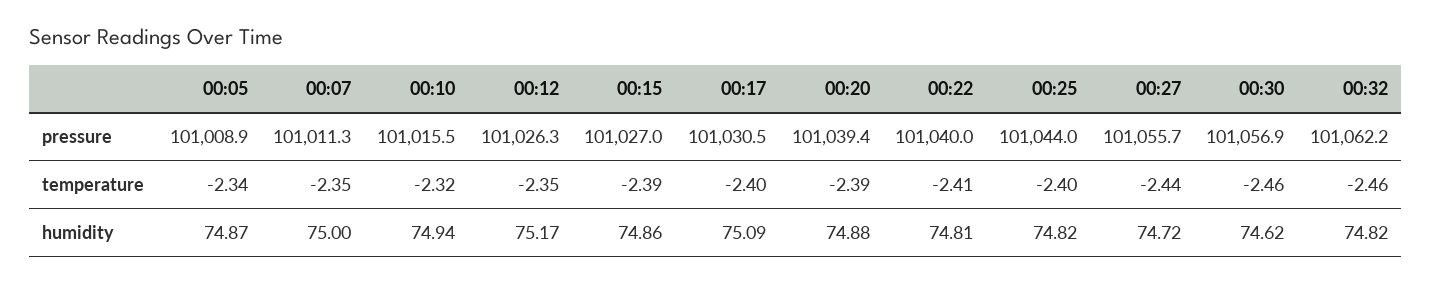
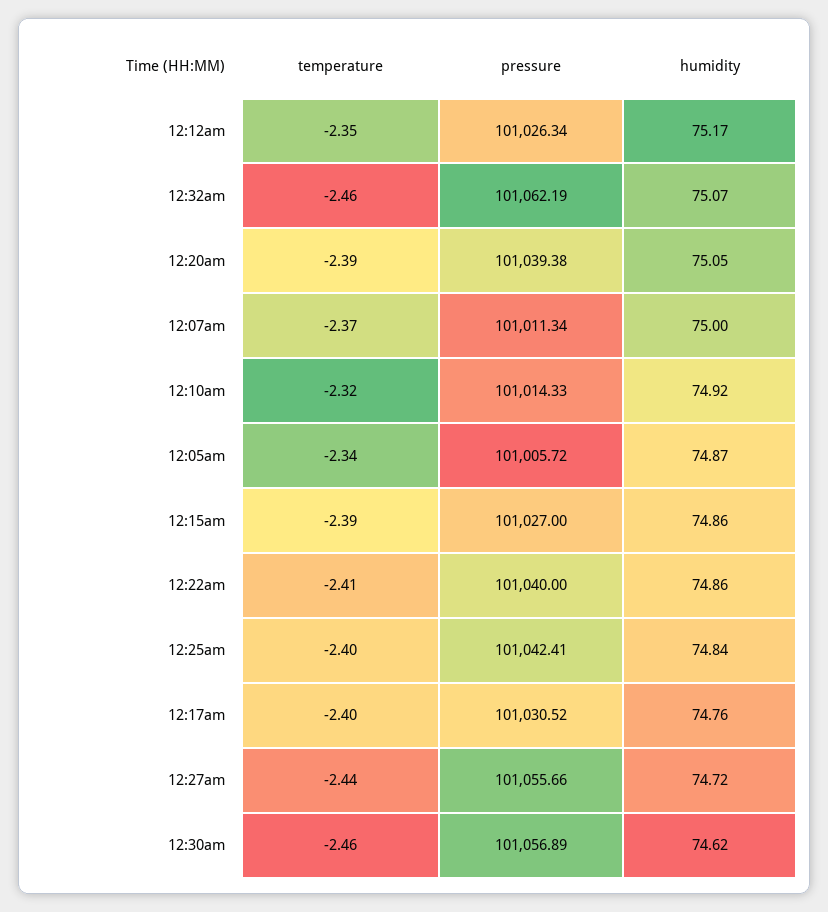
  {
    "00:05": {
-     "pressure": 101008.9,
+     "pressure": 101005.72,
      "temperature": -2.34,
      "humidity": 74.87
    },
    "00:07": {
      "pressure": 101011.34,
-     "temperature": -2.35,
+     "temperature": -2.37,
      "humidity": 75
    },
    "00:10": {
-     "pressure": 101015.5,
+     "pressure": 101014.33,
      "temperature": -2.32,
-     "humidity": 74.94
+     "humidity": 74.92
    },
    "00:12": {
      "pressure": 101026.34,
      "temperature": -2.35,
      "humidity": 75.17
    },
    "00:15": {
      "pressure": 101027,
      "temperature": -2.39,
      "humidity": 74.86
    },
    "00:17": {
      "pressure": 101030.52,
      "temperature": -2.4,
-     "humidity": 75.09
+     "humidity": 74.76
    },
    "00:20": {
      "pressure": 101039.38,
      "temperature": -2.39,
-     "humidity": 74.88
+     "humidity": 75.05
    },
    "00:22": {
      "pressure": 101040,
      "temperature": -2.41,
-     "humidity": 74.81
+     "humidity": 74.86
    },
    "00:25": {
-     "pressure": 101044,
+     "pressure": 101042.41,
      "temperature": -2.4,
-     "humidity": 74.82
+     "humidity": 74.84
    },
    "00:27": {
      "pressure": 101055.66,
      "temperature": -2.44,
      "humidity": 74.72
    },
    "00:30": {
      "pressure": 101056.89,
      "temperature": -2.46,
      "humidity": 74.62
    },
    "00:32": {
      "pressure": 101062.19,
      "temperature": -2.46,
-     "humidity": 74.82
+     "humidity": 75.07
    }
  }

